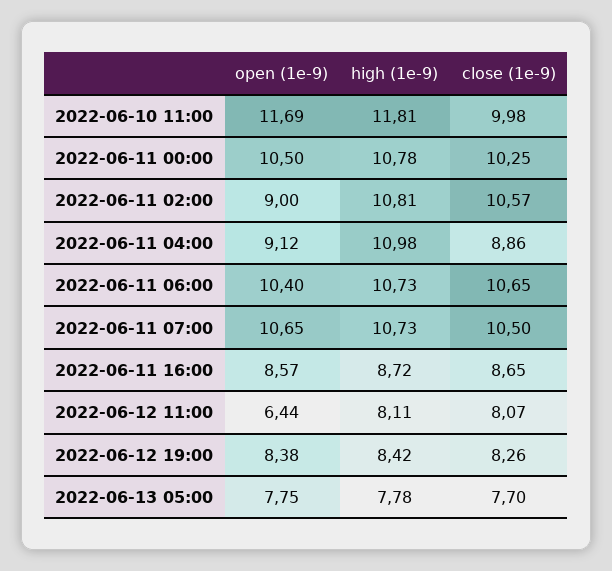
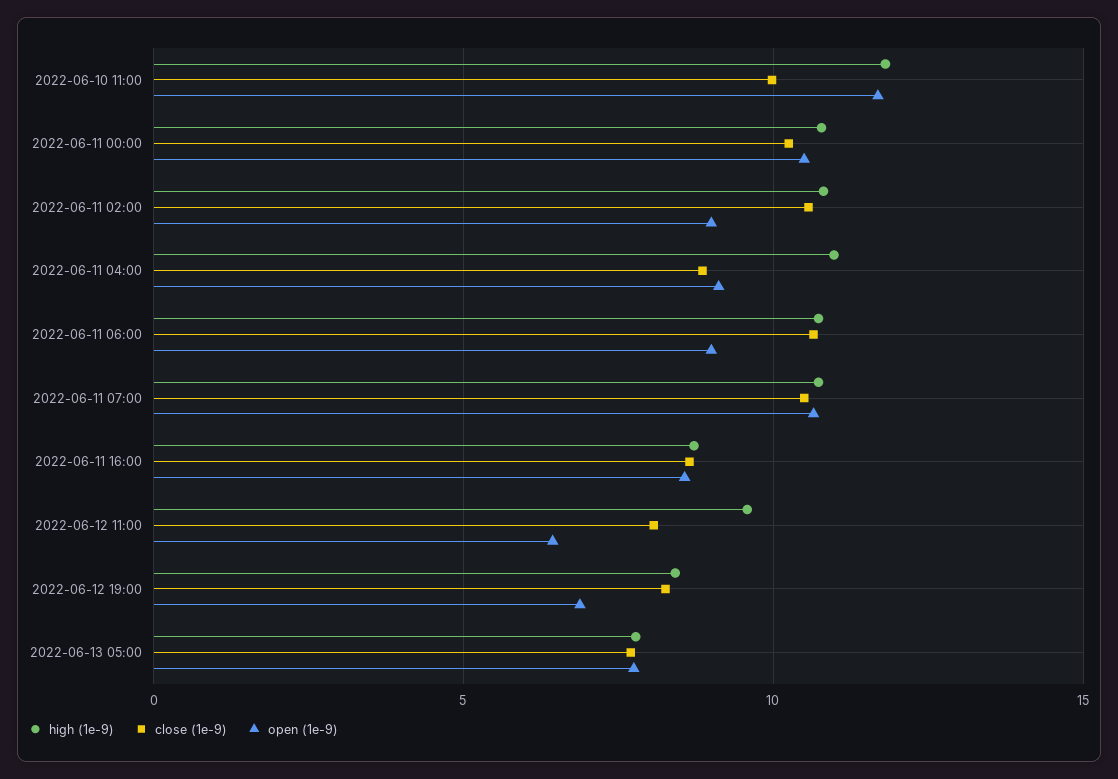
  {
    "open (1e-9)": {
      "2022-06-10 11:00": 11.69,
      "2022-06-11 00:00": 10.5,
      "2022-06-11 02:00": 9,
      "2022-06-11 04:00": 9.12,
-     "2022-06-11 06:00": 10.4,
+     "2022-06-11 06:00": 9,
      "2022-06-11 07:00": 10.65,
      "2022-06-11 16:00": 8.57,
      "2022-06-12 11:00": 6.44,
-     "2022-06-12 19:00": 8.38,
+     "2022-06-12 19:00": 7,
      "2022-06-13 05:00": 7.75
    },
    "high (1e-9)": {
      "2022-06-10 11:00": 11.81,
      "2022-06-11 00:00": 10.78,
      "2022-06-11 02:00": 10.81,
      "2022-06-11 04:00": 10.98,
      "2022-06-11 06:00": 10.73,
      "2022-06-11 07:00": 10.73,
      "2022-06-11 16:00": 8.72,
-     "2022-06-12 11:00": 8.11,
+     "2022-06-12 11:00": 9.5,
      "2022-06-12 19:00": 8.42,
      "2022-06-13 05:00": 7.78
    },
    "close (1e-9)": {
      "2022-06-10 11:00": 9.98,
      "2022-06-11 00:00": 10.25,
      "2022-06-11 02:00": 10.57,
      "2022-06-11 04:00": 8.86,
      "2022-06-11 06:00": 10.65,
      "2022-06-11 07:00": 10.5,
      "2022-06-11 16:00": 8.65,
      "2022-06-12 11:00": 8.07,
      "2022-06-12 19:00": 8.26,
      "2022-06-13 05:00": 7.7
    }
  }

